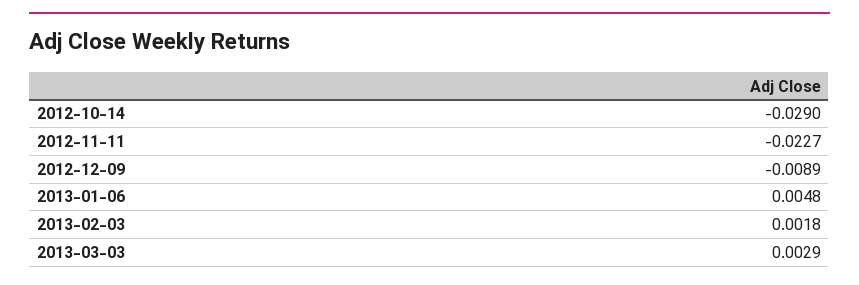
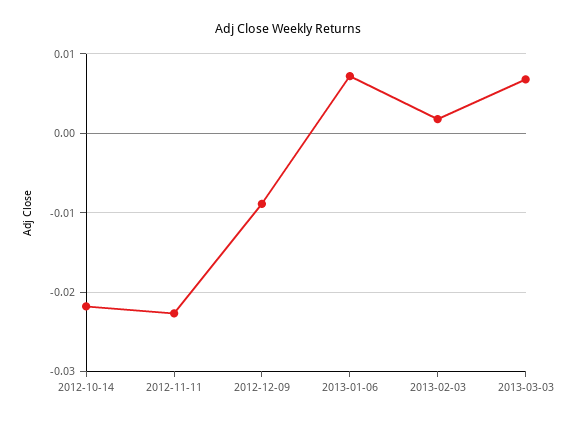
  {
-   "2012-10-14": -0.029,
+   "2012-10-14": -0.022,
    "2012-11-11": -0.0227,
    "2012-12-09": -0.0089,
-   "2013-01-06": 0.0048,
+   "2013-01-06": 0.007,
    "2013-02-03": 0.0018,
-   "2013-03-03": 0.0029
+   "2013-03-03": 0.007
  }

